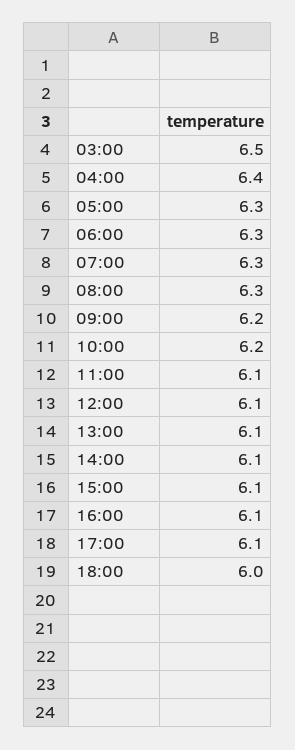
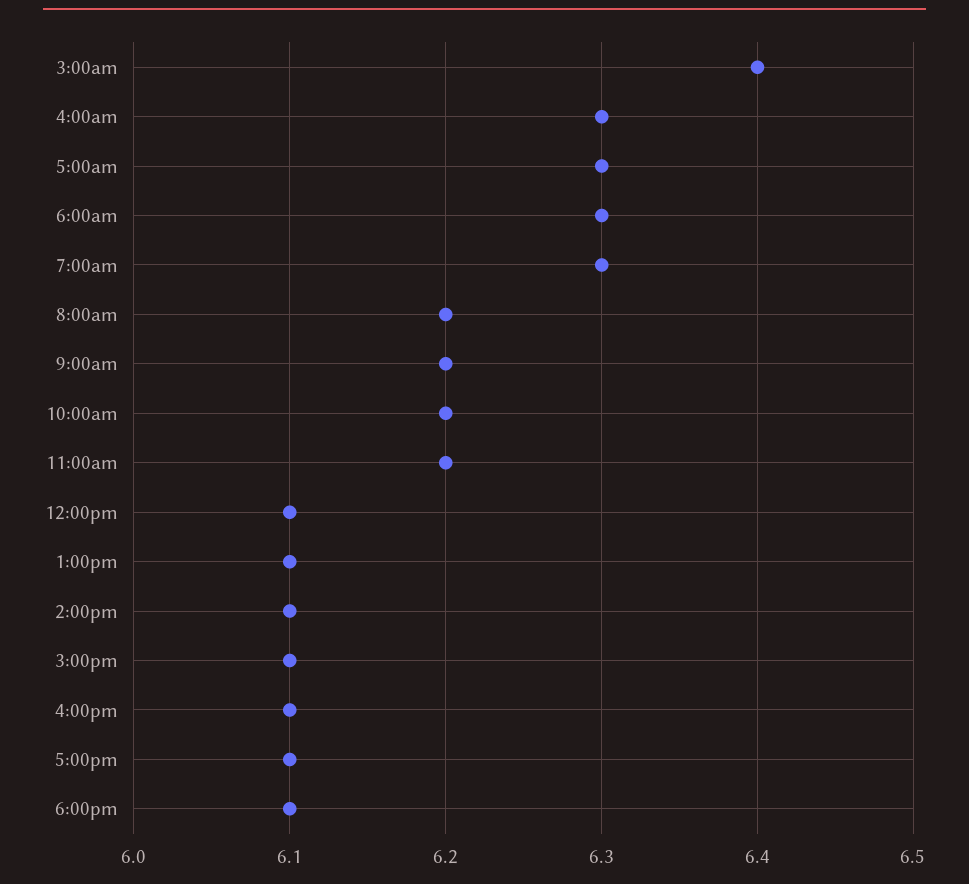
  {
-   "03:00": 6.5,
+   "03:00": 6.4,
-   "04:00": 6.4,
+   "04:00": 6.3,
    "05:00": 6.3,
    "06:00": 6.3,
    "07:00": 6.3,
-   "08:00": 6.3,
+   "08:00": 6.2,
    "09:00": 6.2,
    "10:00": 6.2,
-   "11:00": 6.1,
+   "11:00": 6.2,
    "12:00": 6.1,
    "13:00": 6.1,
    "14:00": 6.1,
    "15:00": 6.1,
    "16:00": 6.1,
    "17:00": 6.1,
-   "18:00": 6
+   "18:00": 6.1
  }

